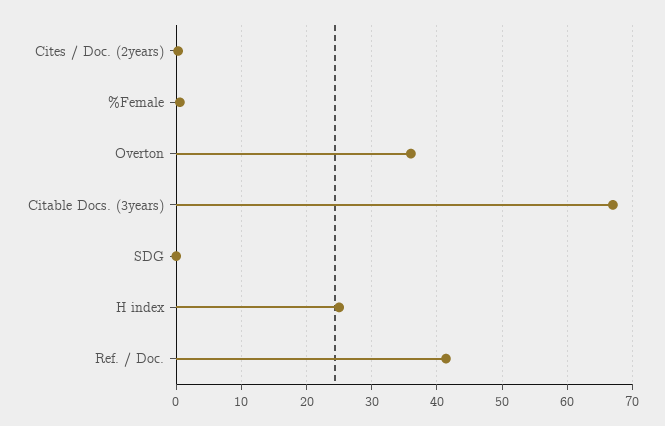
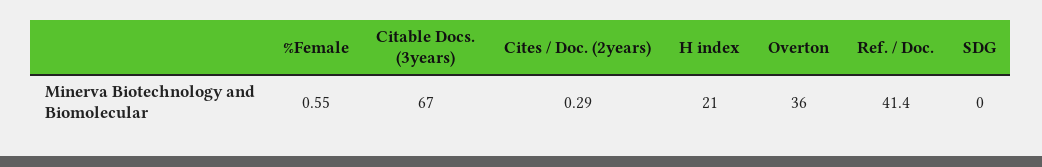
  {
    "Cites / Doc. (2years)": 0.29,
    "%Female": 0.55,
    "Overton": 36,
    "Citable Docs. (3years)": 67,
    "SDG": 0,
-   "H index": 25,
+   "H index": 21,
    "Ref. / Doc.": 41.4
  }

